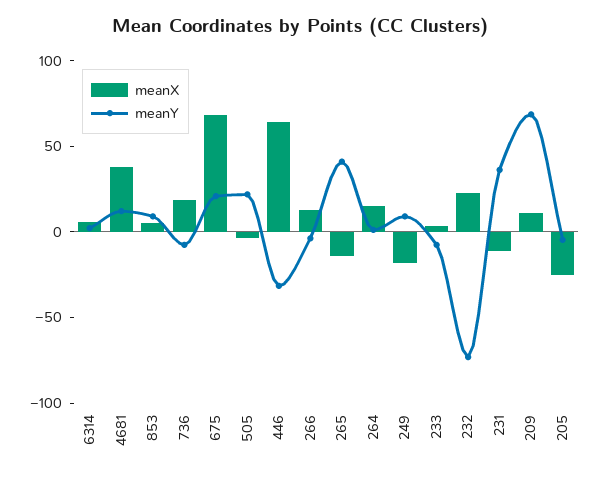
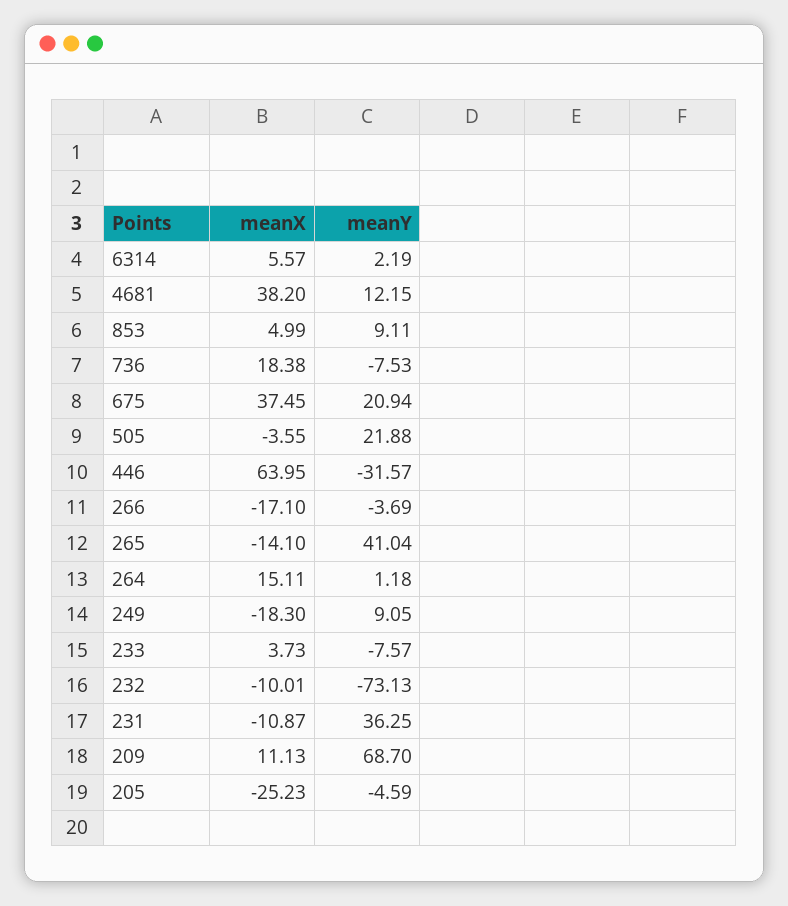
  {
    "meanX": {
      "6314": 5.57,
      "4681": 38.2,
      "853": 4.99,
      "736": 18.38,
-     "675": 70,
+     "675": 37.45,
      "505": -3.55,
      "446": 63.95,
-     "266": 10,
+     "266": -17.1,
      "265": -14.1,
      "264": 15.11,
      "249": -18.3,
      "233": 3.73,
-     "232": 20,
+     "232": -10.01,
      "231": -10.87,
      "209": 11.13,
      "205": -25.23
    },
    "meanY": {
      "6314": 2.19,
      "4681": 12.15,
      "853": 9.11,
      "736": -7.53,
      "675": 20.94,
      "505": 21.88,
      "446": -31.57,
      "266": -3.69,
      "265": 41.04,
      "264": 1.18,
      "249": 9.05,
      "233": -7.57,
      "232": -73.13,
      "231": 36.25,
      "209": 68.7,
      "205": -4.59
    }
  }

